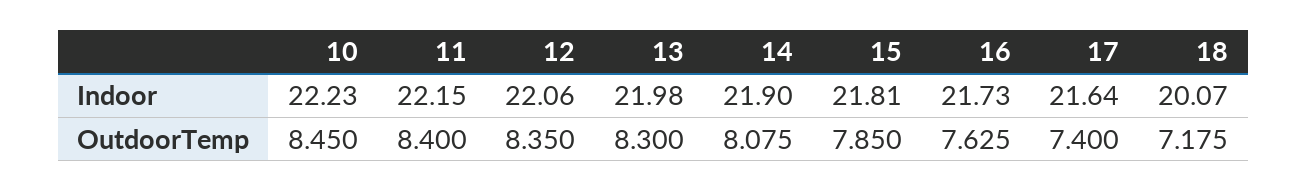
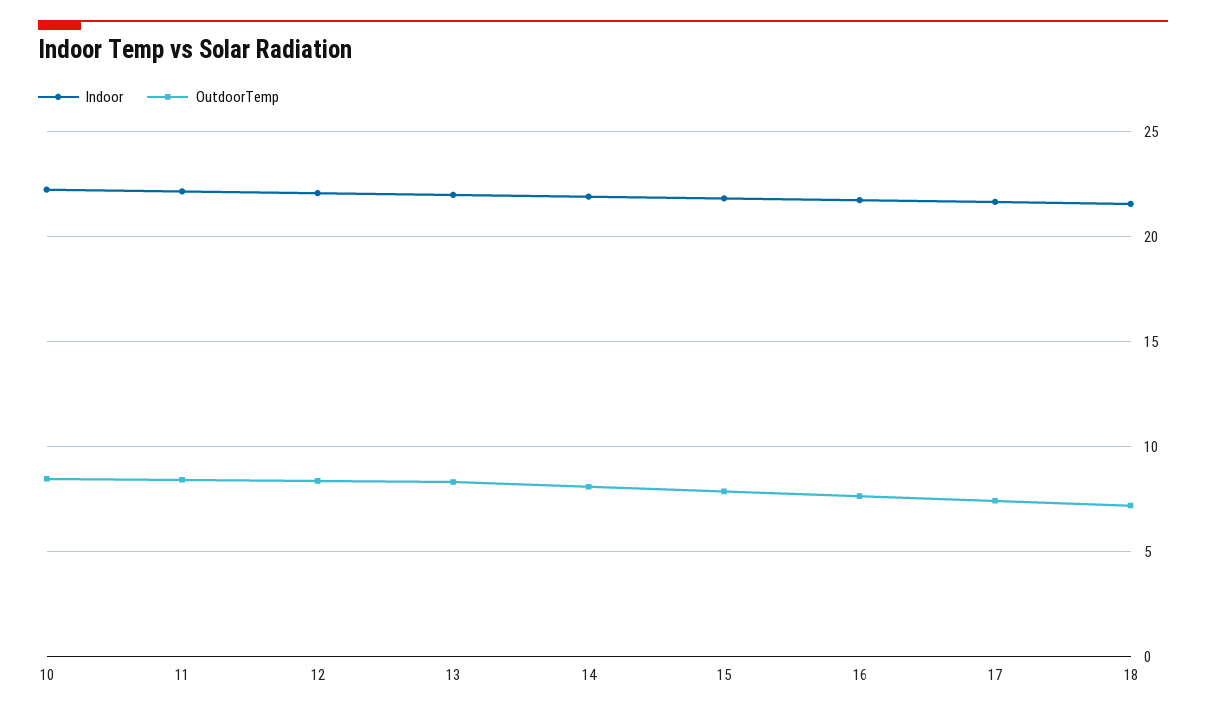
  {
    "Indoor": {
      "10": 22.23,
      "11": 22.15,
      "12": 22.06,
      "13": 21.98,
      "14": 21.9,
      "15": 21.81,
      "16": 21.73,
      "17": 21.64,
-     "18": 20.07
+     "18": 21.5
    },
    "OutdoorTemp": {
      "10": 8.45,
      "11": 8.4,
      "12": 8.35,
      "13": 8.3,
      "14": 8.075,
      "15": 7.85,
      "16": 7.625,
      "17": 7.4,
      "18": 7.175
    }
  }

